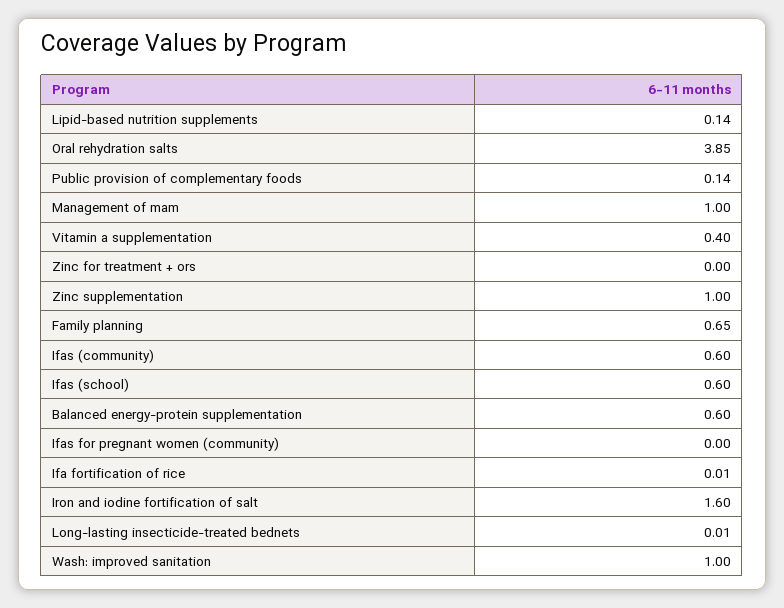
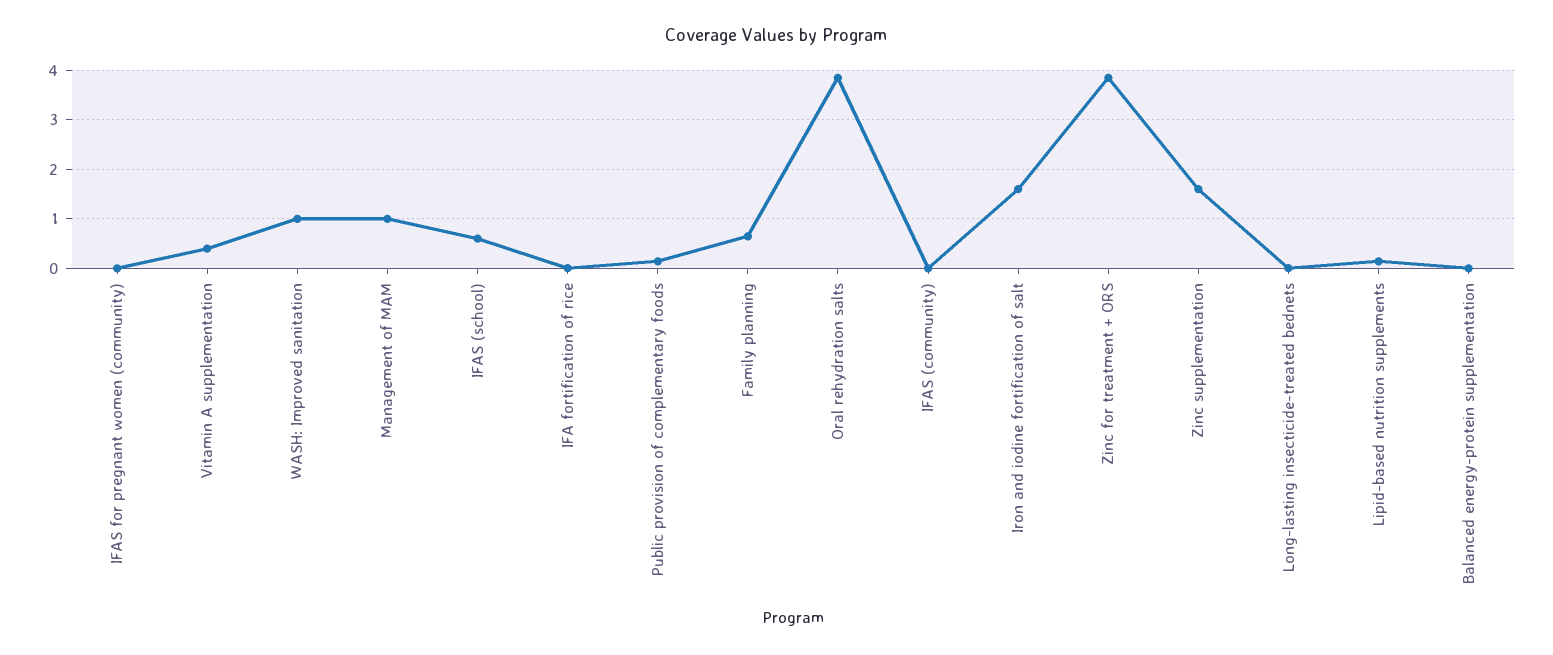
  {
    "Lipid-based nutrition supplements": 0.14,
    "Oral rehydration salts": 3.85,
    "Public provision of complementary foods": 0.14,
    "Management of mam": 1,
    "Vitamin a supplementation": 0.4,
-   "Zinc for treatment + ors": 0,
+   "Zinc for treatment + ors": 3.8,
-   "Zinc supplementation": 1,
+   "Zinc supplementation": 1.6,
    "Family planning": 0.65,
-   "Ifas (community)": 0.6,
+   "Ifas (community)": 0,
    "Ifas (school)": 0.6,
-   "Balanced energy-protein supplementation": 0.6,
+   "Balanced energy-protein supplementation": 0,
    "Ifas for pregnant women (community)": 0,
    "Ifa fortification of rice": 0.01,
    "Iron and iodine fortification of salt": 1.6,
    "Long-lasting insecticide-treated bednets": 0.01,
    "Wash: improved sanitation": 1
  }

